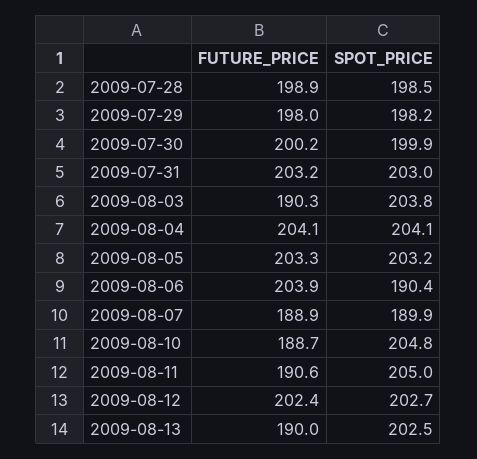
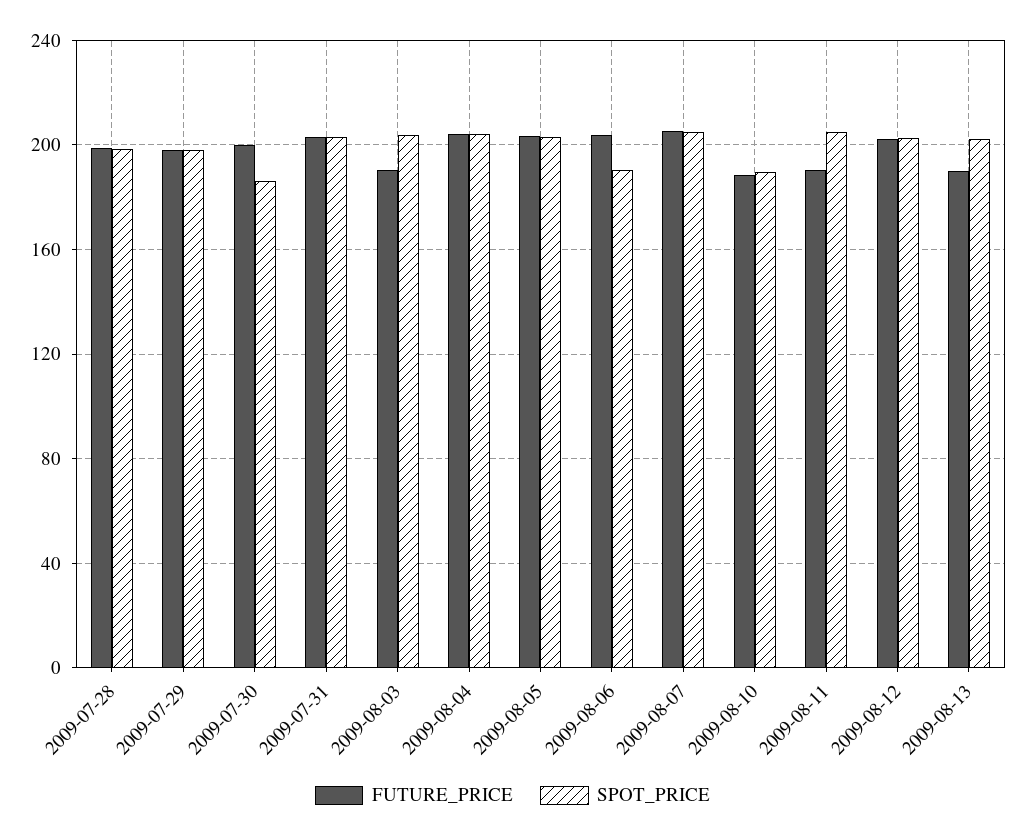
  {
    "FUTURE_PRICE": {
      "2009-07-28": 198.9,
      "2009-07-29": 198,
      "2009-07-30": 200.2,
      "2009-07-31": 203.2,
      "2009-08-03": 190.3,
      "2009-08-04": 204.1,
      "2009-08-05": 203.3,
      "2009-08-06": 203.9,
-     "2009-08-07": 188.9,
+     "2009-08-07": 205,
      "2009-08-10": 188.7,
      "2009-08-11": 190.6,
      "2009-08-12": 202.4,
      "2009-08-13": 190
    },
    "SPOT_PRICE": {
      "2009-07-28": 198.5,
      "2009-07-29": 198.2,
-     "2009-07-30": 199.9,
+     "2009-07-30": 185,
      "2009-07-31": 203,
      "2009-08-03": 203.8,
      "2009-08-04": 204.1,
      "2009-08-05": 203.2,
      "2009-08-06": 190.4,
-     "2009-08-07": 189.9,
+     "2009-08-07": 205,
-     "2009-08-10": 204.8,
+     "2009-08-10": 190,
      "2009-08-11": 205,
      "2009-08-12": 202.7,
      "2009-08-13": 202.5
    }
  }

